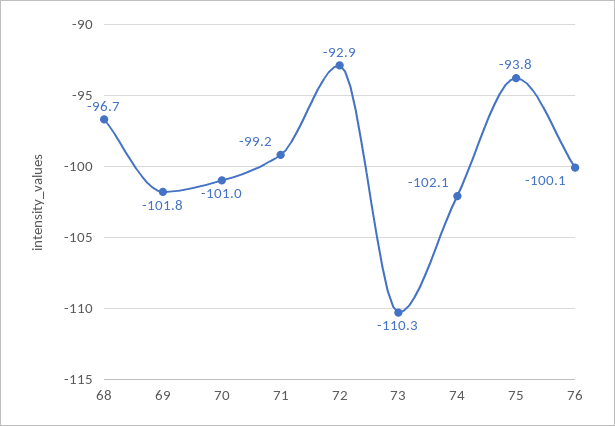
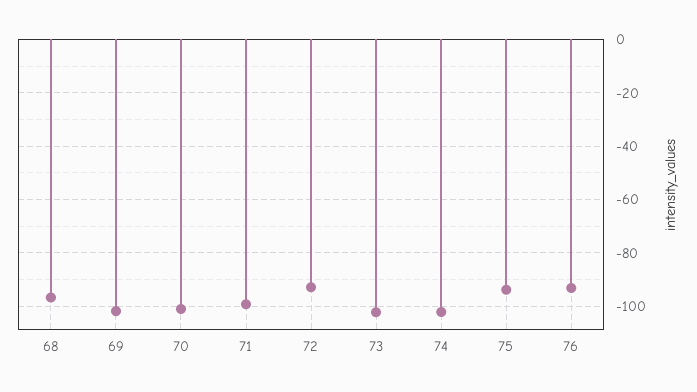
  {
    "68": -96.7,
    "69": -101.8,
    "70": -101,
    "71": -99.2,
    "72": -92.9,
-   "73": -110.3,
+   "73": -102.5,
    "74": -102.1,
    "75": -93.8,
-   "76": -100.1
+   "76": -92.5
  }

